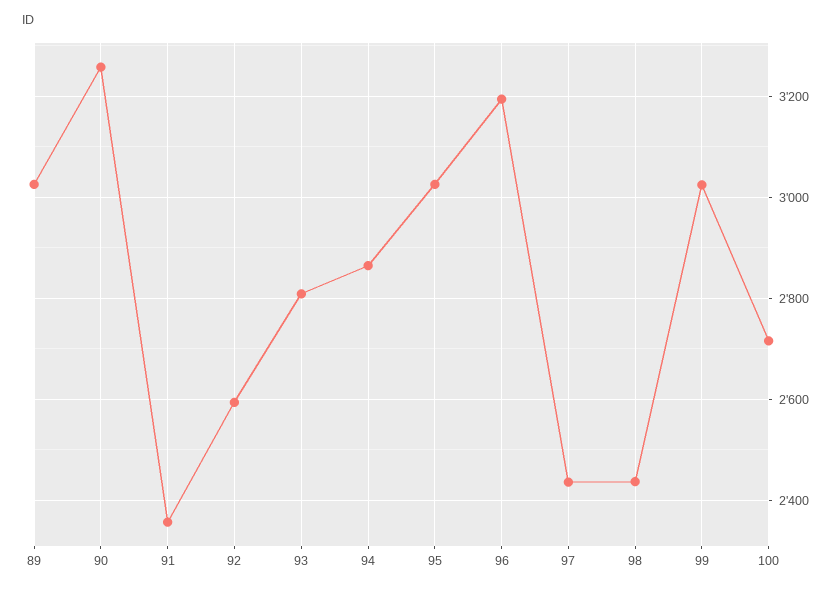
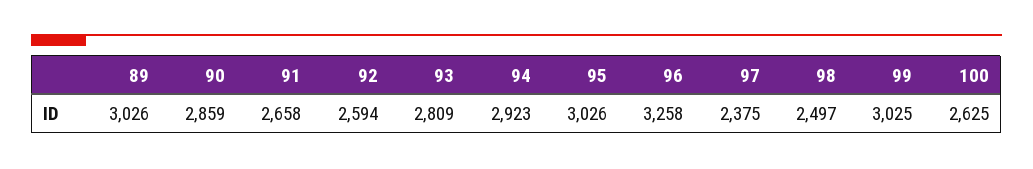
  {
    "89": 3026,
-   "90": 3260,
+   "90": 2859,
-   "91": 2360,
+   "91": 2658,
    "92": 2594,
    "93": 2809,
-   "94": 2860,
+   "94": 2923,
    "95": 3026,
-   "96": 3200,
+   "96": 3258,
-   "97": 2440,
+   "97": 2375,
-   "98": 2440,
+   "98": 2497,
    "99": 3025,
-   "100": 2720
+   "100": 2625
  }

